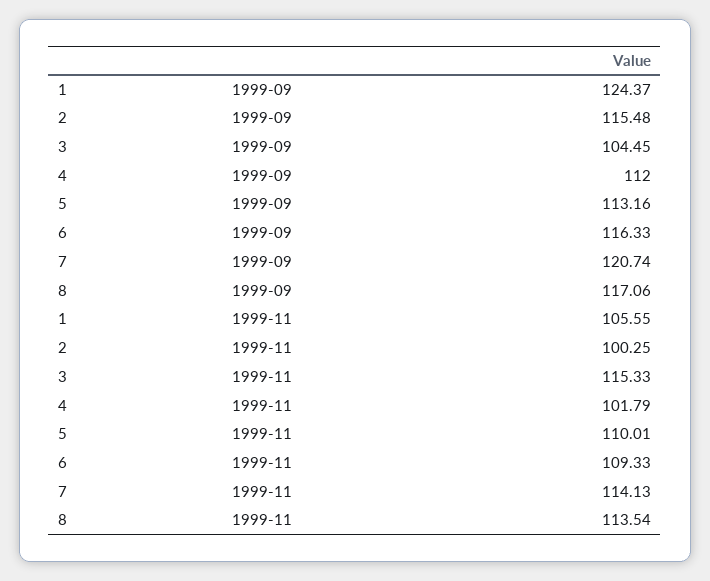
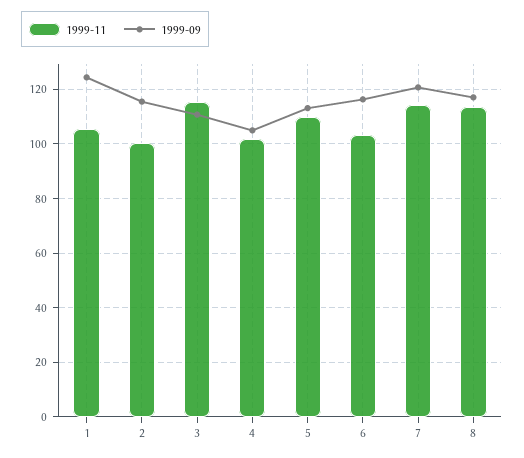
  {
    "1999-09": {
      "1": 124.37,
      "2": 115.48,
-     "3": 104.45,
+     "3": 110,
-     "4": 112,
+     "4": 105,
      "5": 113.16,
      "6": 116.33,
      "7": 120.74,
      "8": 117.06
    },
    "1999-11": {
      "1": 105.55,
      "2": 100.25,
      "3": 115.33,
      "4": 101.79,
      "5": 110.01,
-     "6": 109.33,
+     "6": 102.5,
      "7": 114.13,
      "8": 113.54
    }
  }

